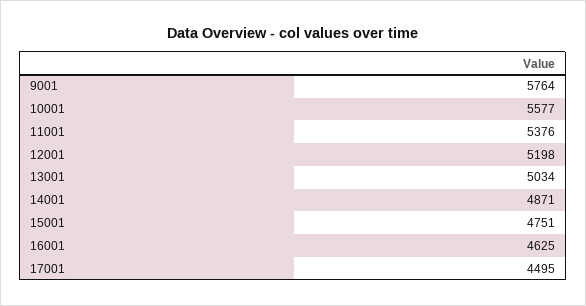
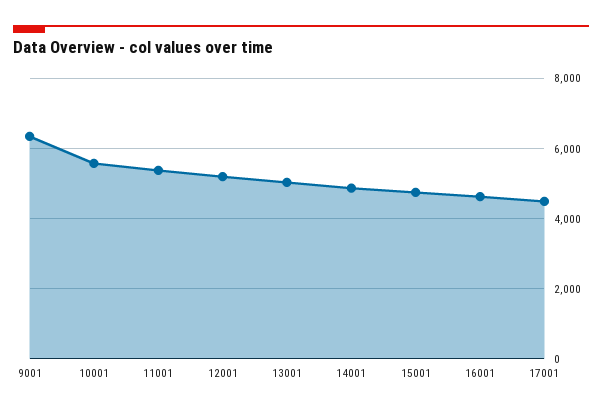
  {
-   "9001": 5764,
+   "9001": 6400,
    "10001": 5577,
    "11001": 5376,
    "12001": 5198,
    "13001": 5034,
    "14001": 4871,
    "15001": 4751,
    "16001": 4625,
    "17001": 4495
  }

